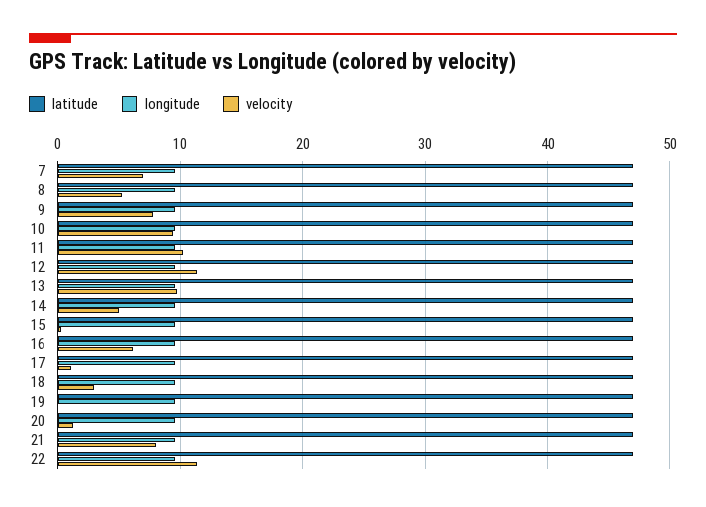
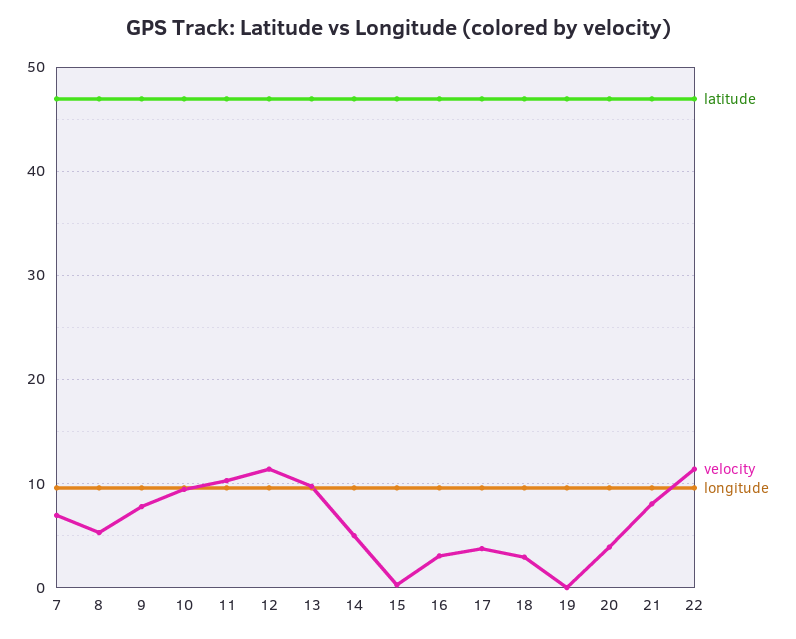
  {
    "latitude": {
      "7": 47,
      "8": 47,
      "9": 47,
      "10": 47,
      "11": 47,
      "12": 47,
      "13": 47,
      "14": 47,
      "15": 47,
      "16": 47,
      "17": 47,
      "18": 47,
      "19": 47,
      "20": 47,
      "21": 47,
      "22": 47
    },
    "longitude": {
      "7": 10,
      "8": 10,
      "9": 10,
      "10": 10,
      "11": 10,
      "12": 10,
      "13": 10,
      "14": 10,
      "15": 10,
      "16": 10,
      "17": 10,
      "18": 10,
      "19": 10,
      "20": 10,
      "21": 10,
      "22": 10
    },
    "velocity": {
      "7": 7,
      "8": 5,
      "9": 8,
      "10": 9,
      "11": 10,
      "12": 11,
      "13": 10,
      "14": 5,
      "15": 0,
-     "16": 6,
+     "16": 3,
-     "17": 1,
+     "17": 4,
      "18": 3,
      "19": 0,
-     "20": 1,
+     "20": 4,
      "21": 8,
      "22": 11
    }
  }

